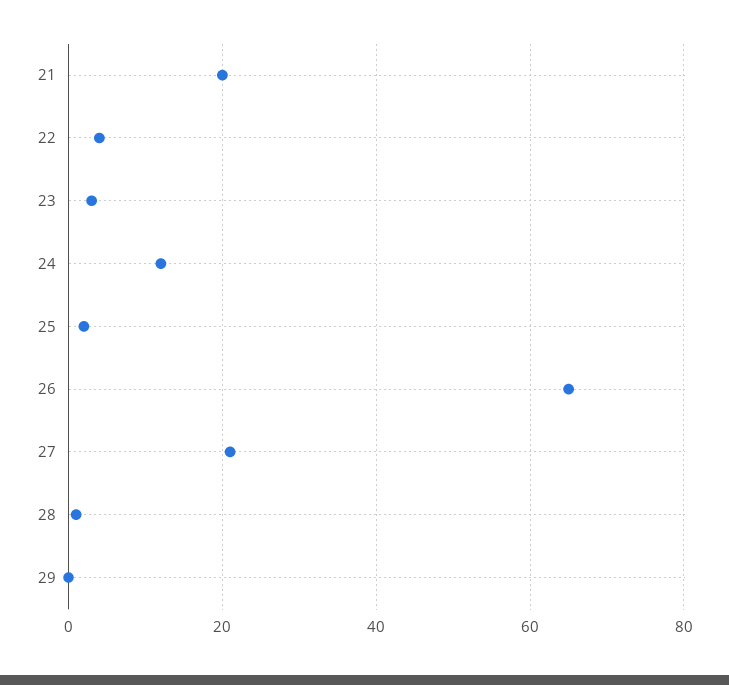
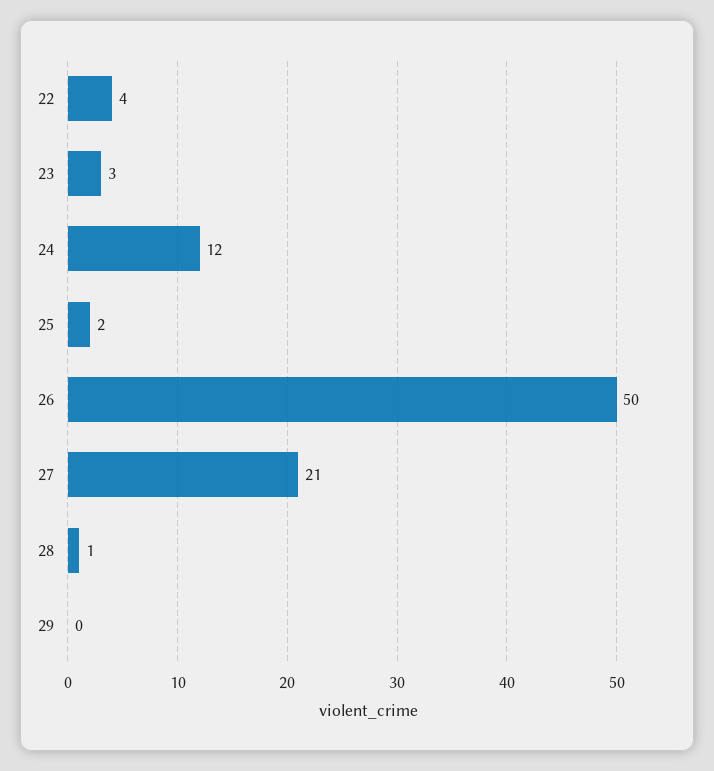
  {
-   "21": 20,
    "22": 4,
    "23": 3,
    "24": 12,
    "25": 2,
-   "26": 65,
+   "26": 50,
    "27": 21,
    "28": 1,
    "29": 0
  }

